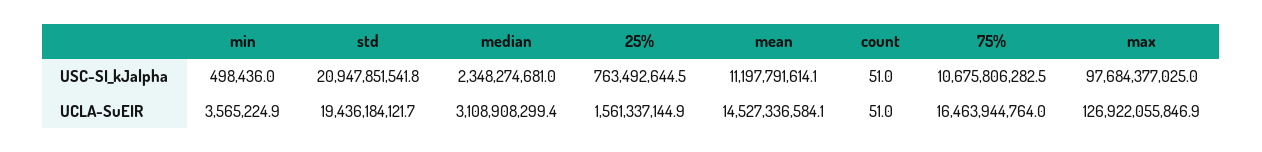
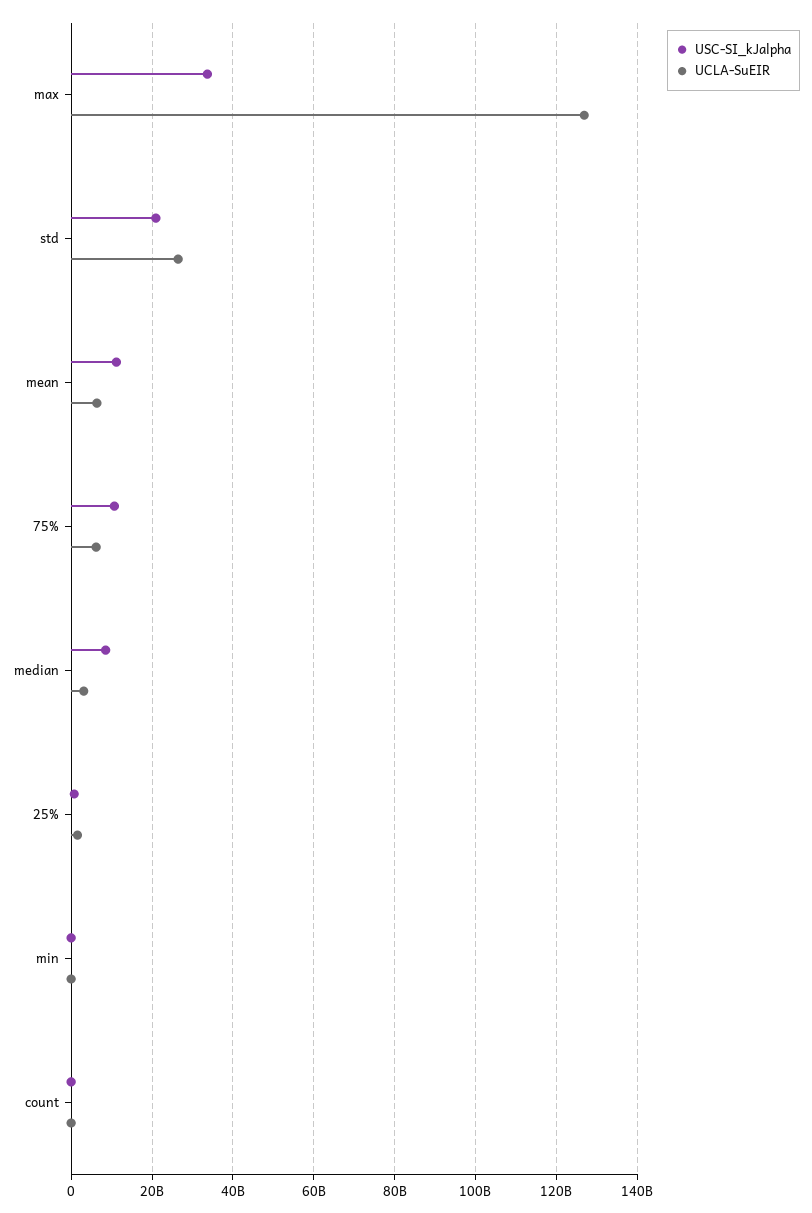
  {
    "USC-SI_kJalpha": {
      "min": 498436,
      "std": 20947851541.8,
-     "median": 2348274681,
+     "median": 8000000000,
      "25%": 763492644.5,
      "mean": 11197791614.1,
      "count": 51,
      "75%": 10675806282.5,
-     "max": 97684377025
+     "max": 34000000000
    },
    "UCLA-SuEIR": {
      "min": 3565224.9,
-     "std": 19436184121.7,
+     "std": 26000000000,
      "median": 3108908299.4,
      "25%": 1561337144.9,
-     "mean": 14527336584.1,
+     "mean": 6000000000,
      "count": 51,
-     "75%": 16463944764,
+     "75%": 6000000000,
      "max": 126922055846.9
    }
  }

